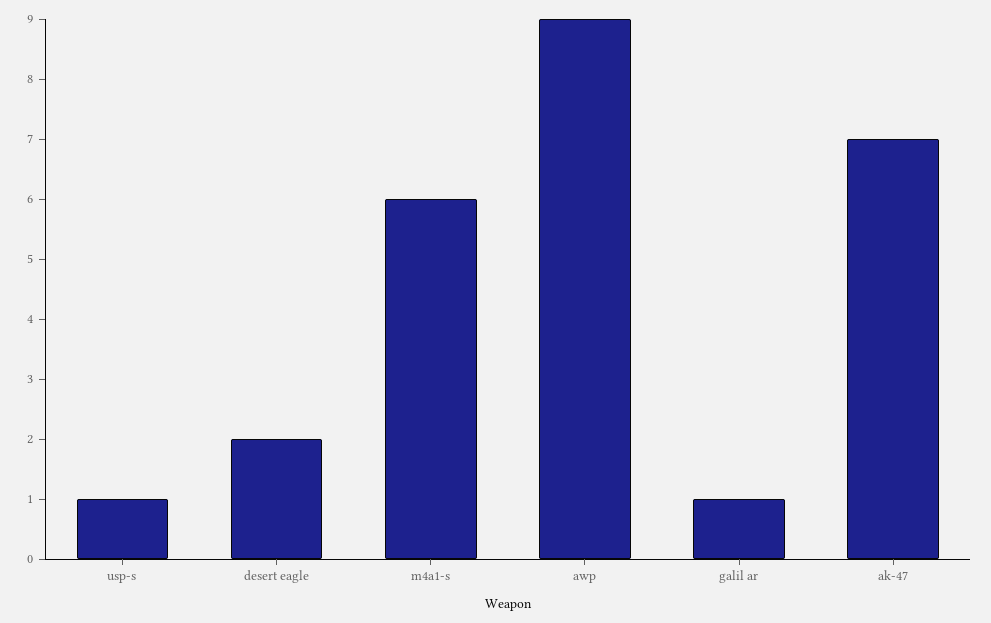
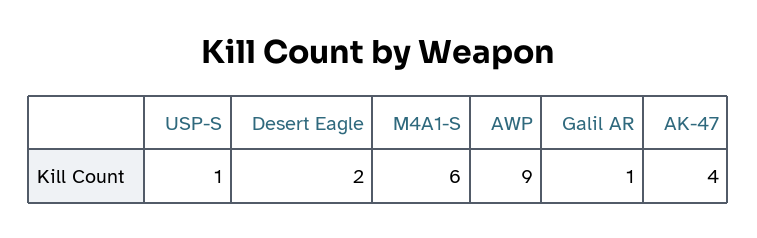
  {
    "usp-s": 1,
    "desert eagle": 2,
    "m4a1-s": 6,
    "awp": 9,
    "galil ar": 1,
-   "ak-47": 7
+   "ak-47": 4
  }

